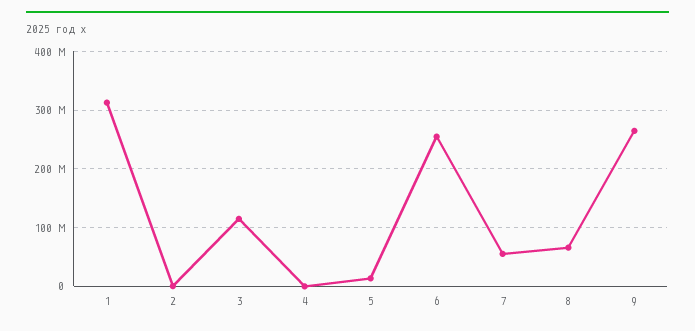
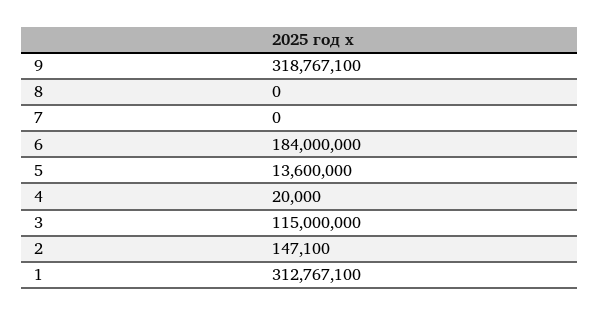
  {
    "1": 312767100,
    "2": 147100,
    "3": 115000000,
    "4": 20000,
    "5": 13600000,
-   "6": 260000000,
+   "6": 184000000,
-   "7": 60000000,
+   "7": 0,
-   "8": 60000000,
+   "8": 0,
-   "9": 260000000
+   "9": 318767100
  }

